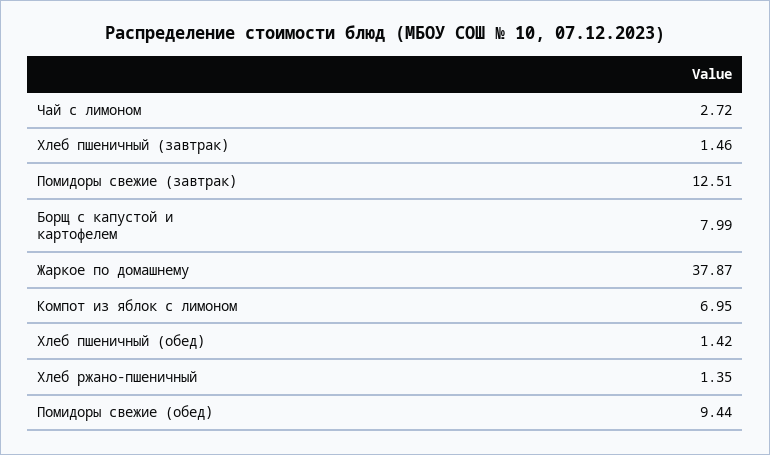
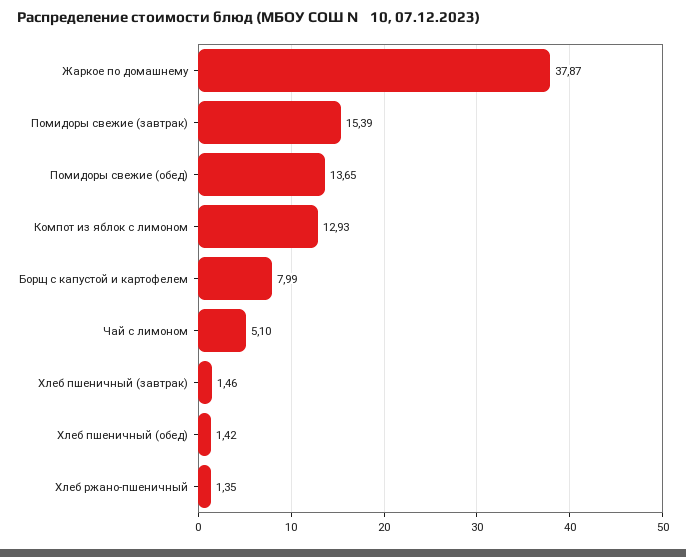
  {
-   "Чай с лимоном": 2.72,
+   "Чай с лимоном": 5.1,
    "Хлеб пшеничный (завтрак)": 1.46,
-   "Помидоры свежие (завтрак)": 12.51,
+   "Помидоры свежие (завтрак)": 15.39,
    "Борщ с капустой и картофелем": 7.99,
    "Жаркое по домашнему": 37.87,
-   "Компот из яблок с лимоном": 6.95,
+   "Компот из яблок с лимоном": 12.93,
    "Хлеб пшеничный (обед)": 1.42,
    "Хлеб ржано-пшеничный": 1.35,
-   "Помидоры свежие (обед)": 9.44
+   "Помидоры свежие (обед)": 13.65
  }

